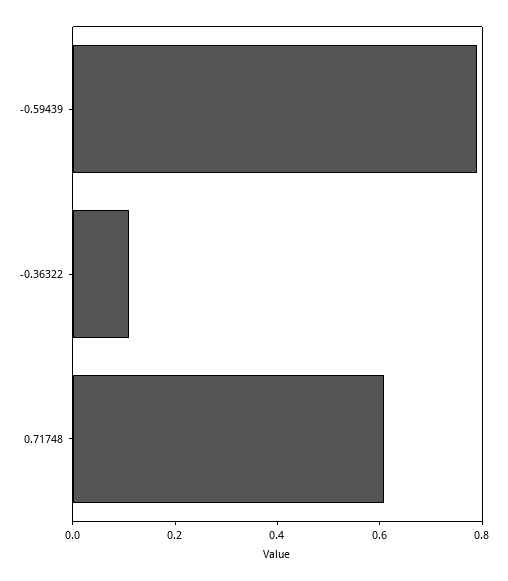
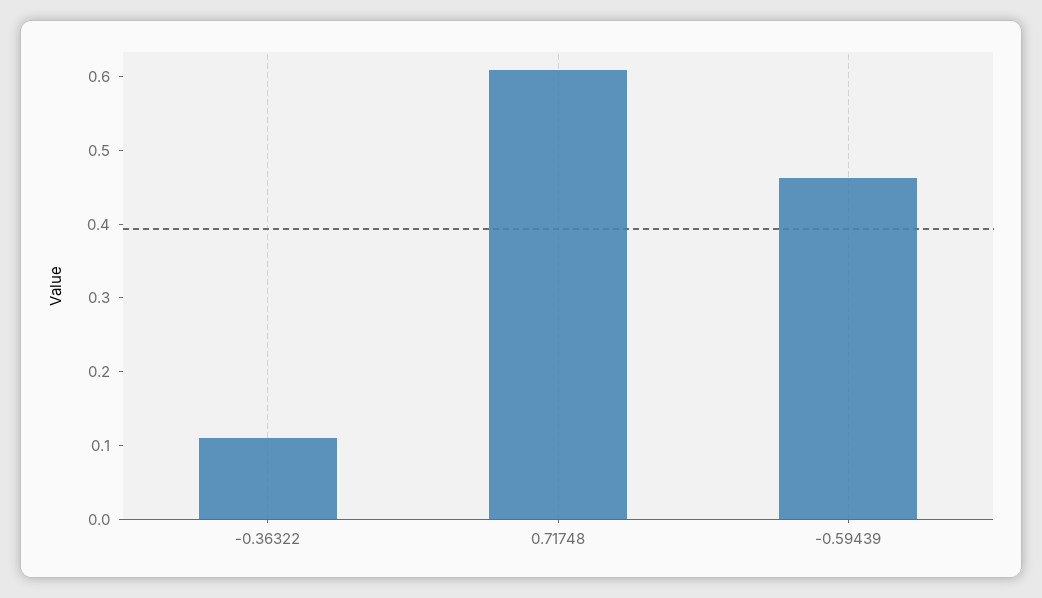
  {
-   "-0.59439": 0.8,
+   "-0.59439": 0.46,
    "-0.36322": 0.12,
    "0.71748": 0.6
  }

